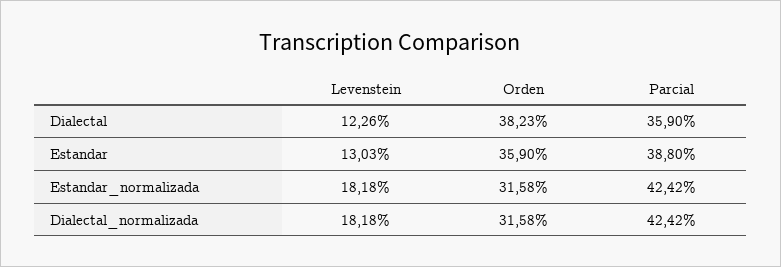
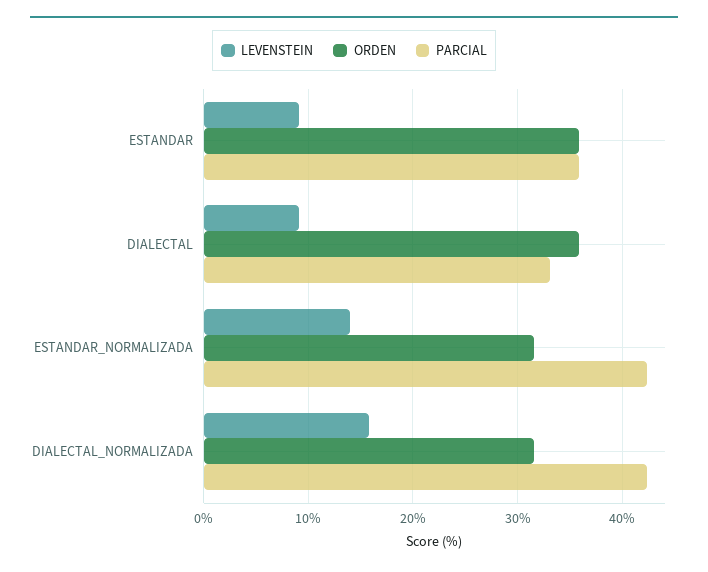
  {
    "Levenstein": {
-     "Dialectal": 12.26,
+     "Dialectal": 9,
-     "Estandar": 13.03,
+     "Estandar": 9,
-     "Estandar_normalizada": 18.18,
+     "Estandar_normalizada": 14,
-     "Dialectal_normalizada": 18.18
+     "Dialectal_normalizada": 16
    },
    "Orden": {
-     "Dialectal": 38.23,
+     "Dialectal": 36,
      "Estandar": 35.9,
      "Estandar_normalizada": 31.58,
      "Dialectal_normalizada": 31.58
    },
    "Parcial": {
-     "Dialectal": 35.9,
+     "Dialectal": 33,
-     "Estandar": 38.8,
+     "Estandar": 36,
      "Estandar_normalizada": 42.42,
      "Dialectal_normalizada": 42.42
    }
  }

